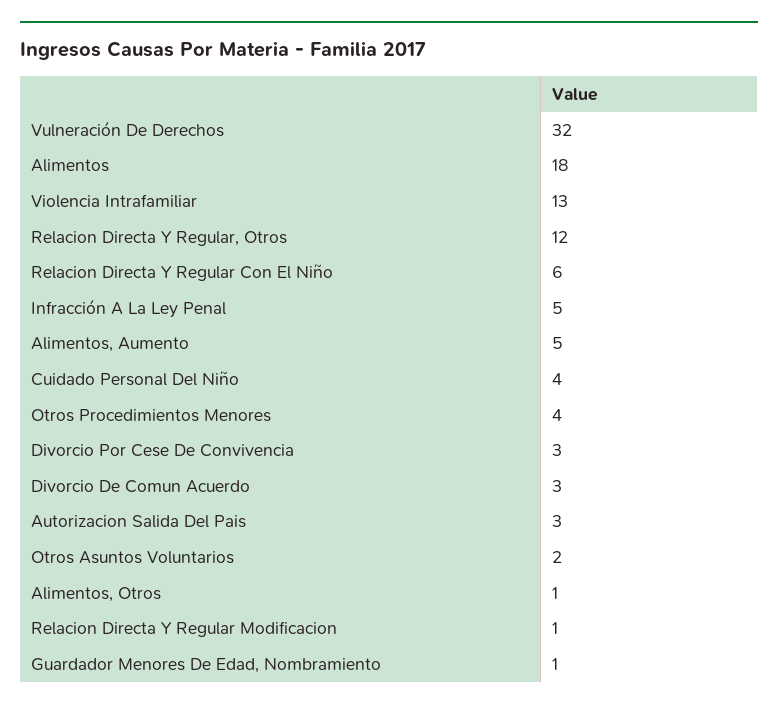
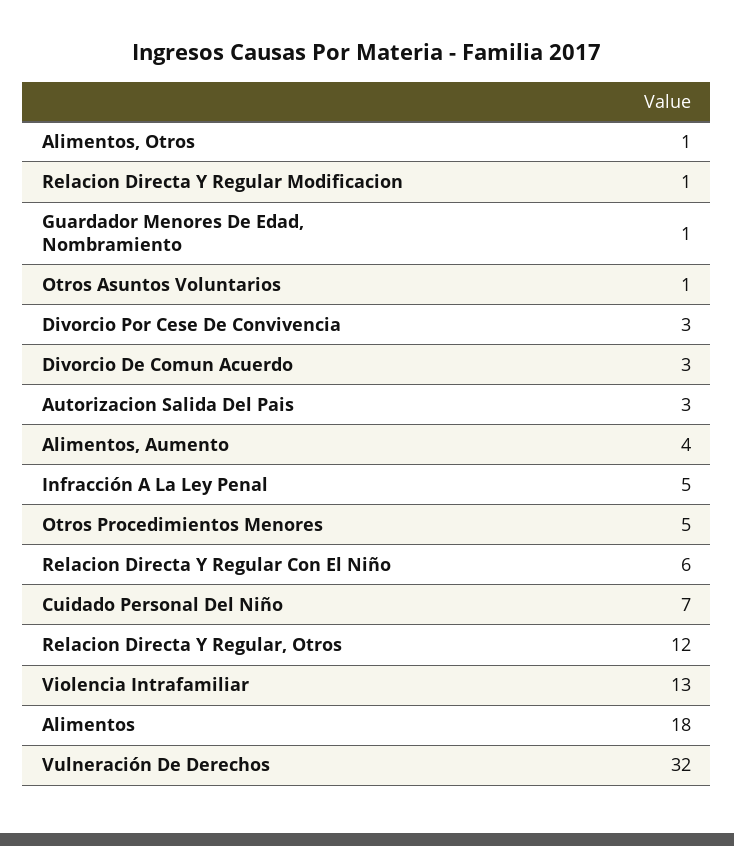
  {
    "Vulneración De Derechos": 32,
    "Alimentos": 18,
    "Violencia Intrafamiliar": 13,
    "Relacion Directa Y Regular, Otros": 12,
    "Relacion Directa Y Regular Con El Niño": 6,
    "Infracción A La Ley Penal": 5,
-   "Alimentos, Aumento": 5,
+   "Alimentos, Aumento": 4,
-   "Cuidado Personal Del Niño": 4,
+   "Cuidado Personal Del Niño": 7,
-   "Otros Procedimientos Menores": 4,
+   "Otros Procedimientos Menores": 5,
    "Divorcio Por Cese De Convivencia": 3,
    "Divorcio De Comun Acuerdo": 3,
    "Autorizacion Salida Del Pais": 3,
-   "Otros Asuntos Voluntarios": 2,
+   "Otros Asuntos Voluntarios": 1,
    "Alimentos, Otros": 1,
    "Relacion Directa Y Regular Modificacion": 1,
    "Guardador Menores De Edad, Nombramiento": 1
  }

